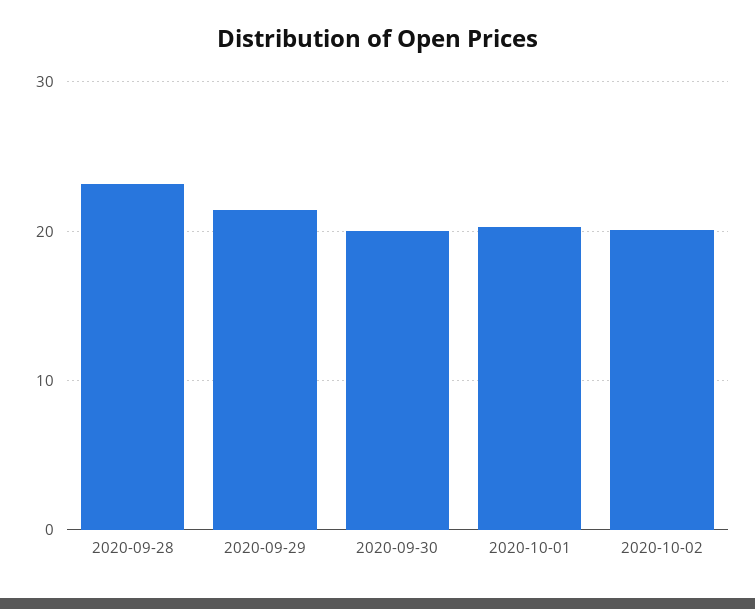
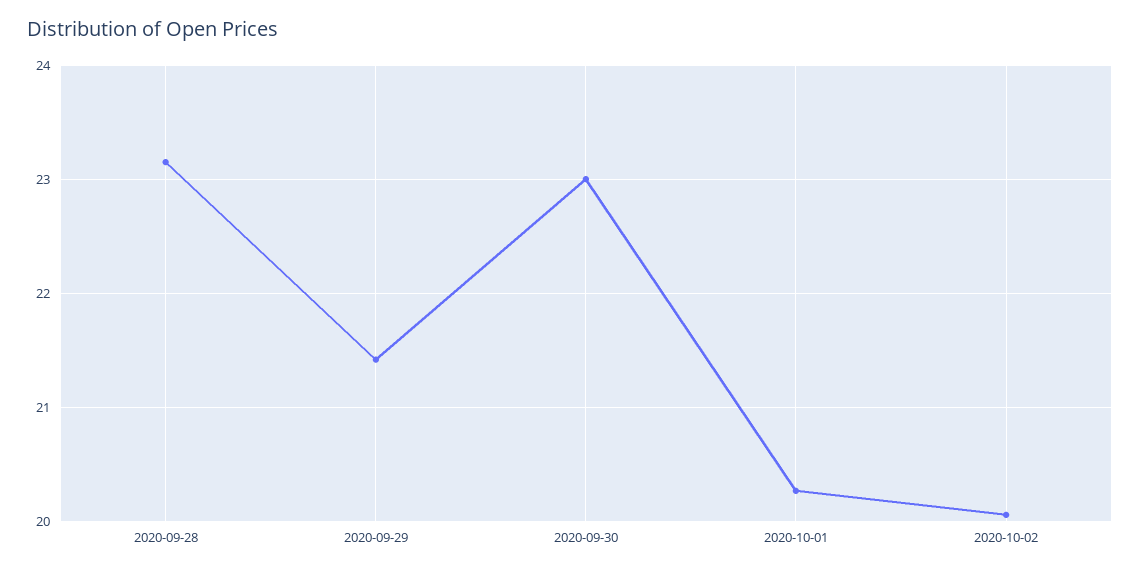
  {
    "2020-09-28": 23.2,
    "2020-09-29": 21.4,
-   "2020-09-30": 20,
+   "2020-09-30": 23,
    "2020-10-01": 20.3,
    "2020-10-02": 20.1
  }

